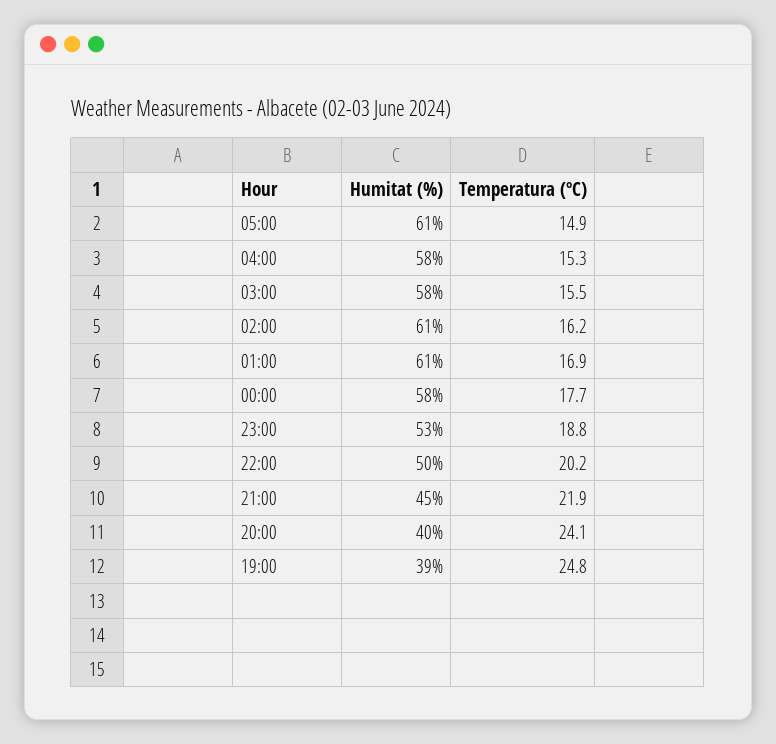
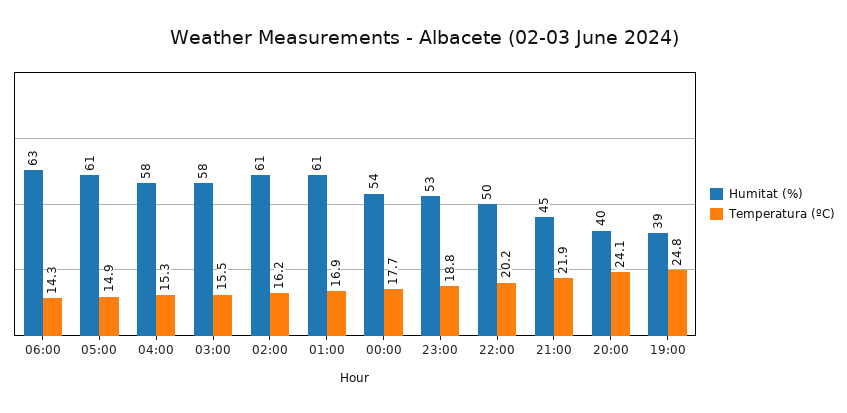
  {
    "Humitat (%)": {
      "05:00": 61,
      "04:00": 58,
      "03:00": 58,
      "02:00": 61,
      "01:00": 61,
-     "00:00": 58,
+     "00:00": 54,
      "23:00": 53,
      "22:00": 50,
      "21:00": 45,
      "20:00": 40,
-     "19:00": 39
+     "19:00": 39,
+     "06:00": 63
    },
    "Temperatura (ºC)": {
      "05:00": 14.9,
      "04:00": 15.3,
      "03:00": 15.5,
      "02:00": 16.2,
      "01:00": 16.9,
      "00:00": 17.7,
      "23:00": 18.8,
      "22:00": 20.2,
      "21:00": 21.9,
      "20:00": 24.1,
-     "19:00": 24.8
+     "19:00": 24.8,
+     "06:00": 14.3
    }
  }

